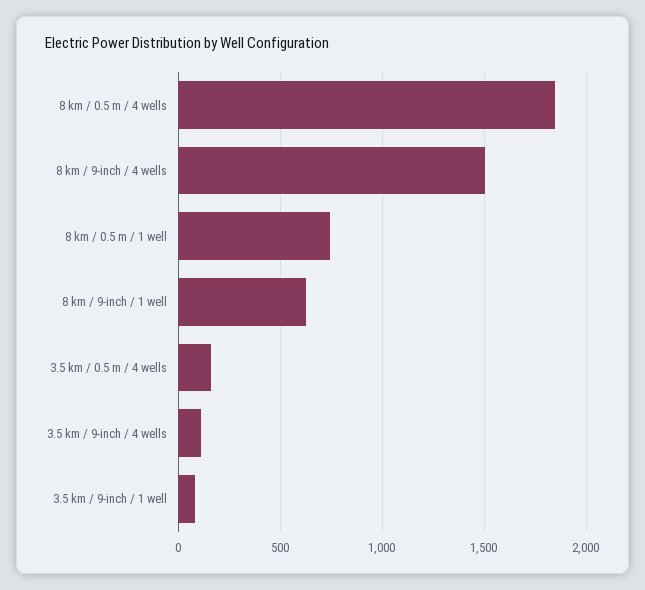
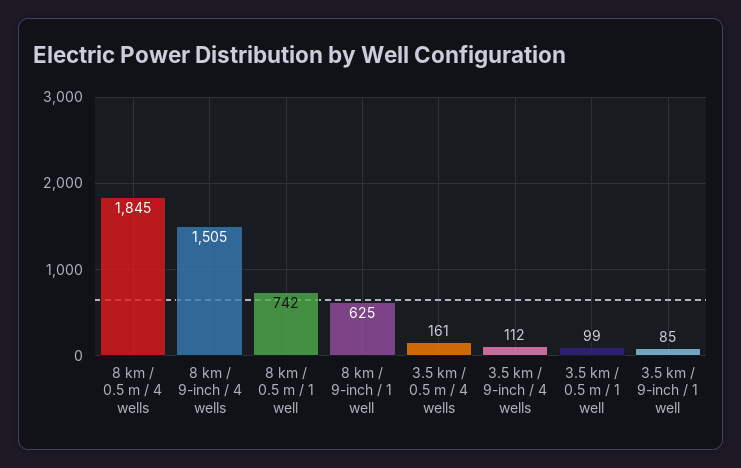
  {
    "8 km / 0.5 m / 4 wells": 1845,
    "8 km / 9-inch / 4 wells": 1505,
    "8 km / 0.5 m / 1 well": 742,
    "8 km / 9-inch / 1 well": 625,
    "3.5 km / 0.5 m / 4 wells": 161,
    "3.5 km / 9-inch / 4 wells": 112,
-   "3.5 km / 9-inch / 1 well": 85
+   "3.5 km / 9-inch / 1 well": 85,
+   "3.5 km / 0.5 m / 1 well": 99
  }

